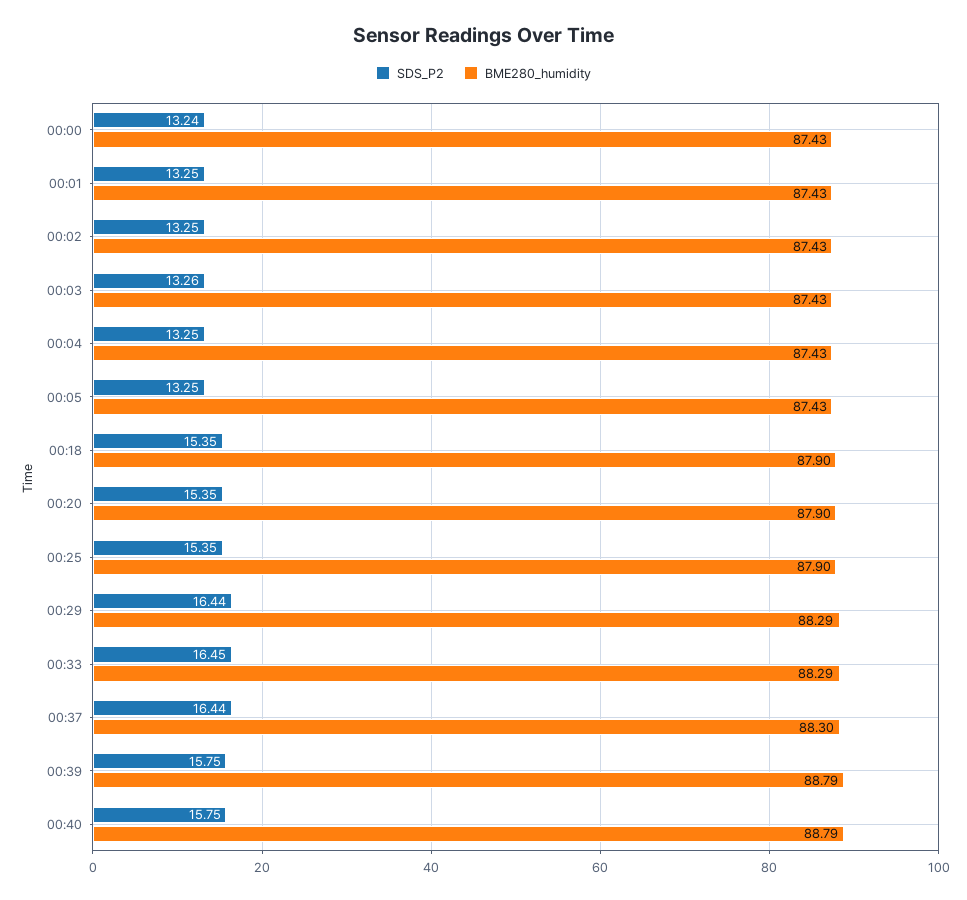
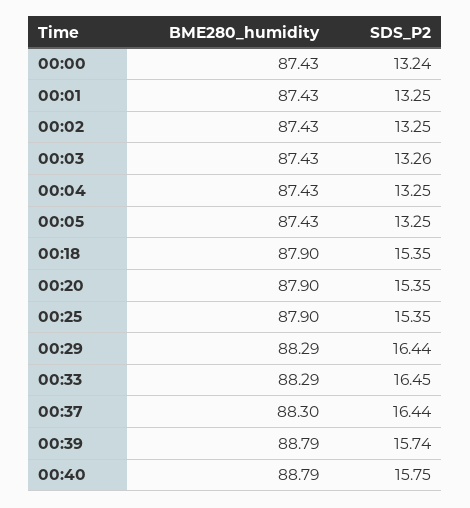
  {
    "SDS_P2": {
      "00:00": 13.24,
      "00:01": 13.25,
      "00:02": 13.25,
      "00:03": 13.26,
      "00:04": 13.25,
      "00:05": 13.25,
      "00:18": 15.35,
      "00:20": 15.35,
      "00:25": 15.35,
      "00:29": 16.44,
      "00:33": 16.45,
      "00:37": 16.44,
-     "00:39": 15.75,
+     "00:39": 15.74,
      "00:40": 15.75
    },
    "BME280_humidity": {
      "00:00": 87.43,
      "00:01": 87.43,
      "00:02": 87.43,
      "00:03": 87.43,
      "00:04": 87.43,
      "00:05": 87.43,
      "00:18": 87.9,
      "00:20": 87.9,
      "00:25": 87.9,
      "00:29": 88.29,
      "00:33": 88.29,
      "00:37": 88.3,
      "00:39": 88.79,
      "00:40": 88.79
    }
  }

